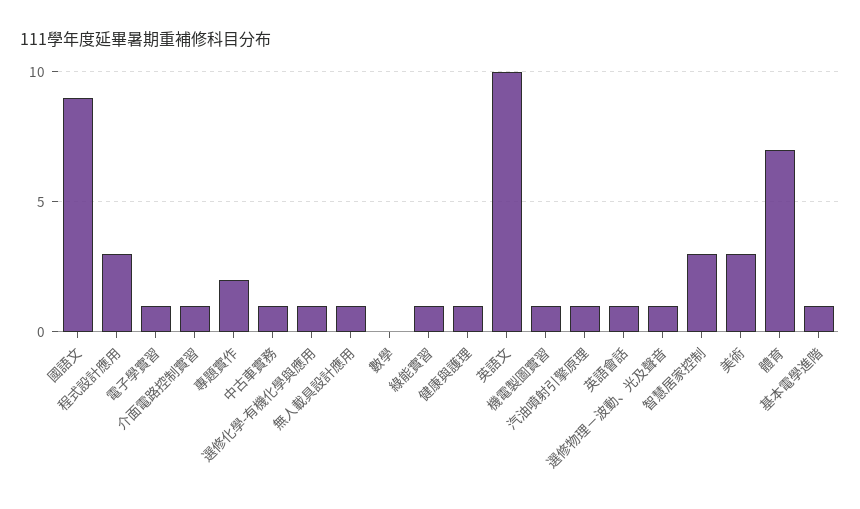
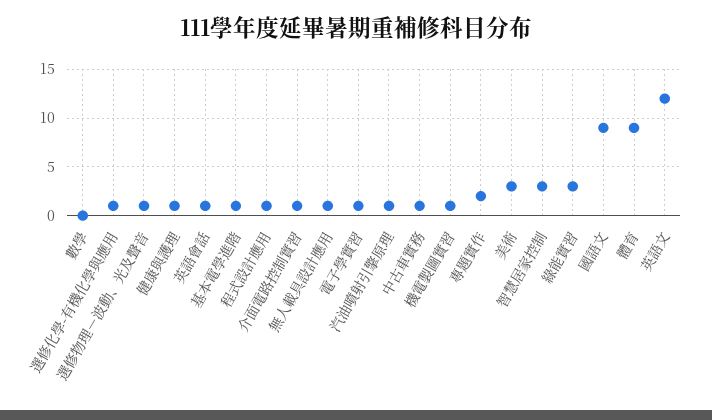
  {
    "國語文": 9,
-   "程式設計應用": 3,
+   "程式設計應用": 1,
    "電子學實習": 1,
    "介面電路控制實習": 1,
    "專題實作": 2,
    "中古車實務": 1,
    "選修化學-有機化學與應用": 1,
    "無人載具設計應用": 1,
    "數學": 0,
-   "綠能實習": 1,
+   "綠能實習": 3,
    "健康與護理": 1,
-   "英語文": 10,
+   "英語文": 12,
    "機電製圖實習": 1,
    "汽油噴射引擎原理": 1,
    "英語會話": 1,
    "選修物理－波動、光及聲音": 1,
    "智慧居家控制": 3,
    "美術": 3,
-   "體育": 7,
+   "體育": 9,
    "基本電學進階": 1
  }

